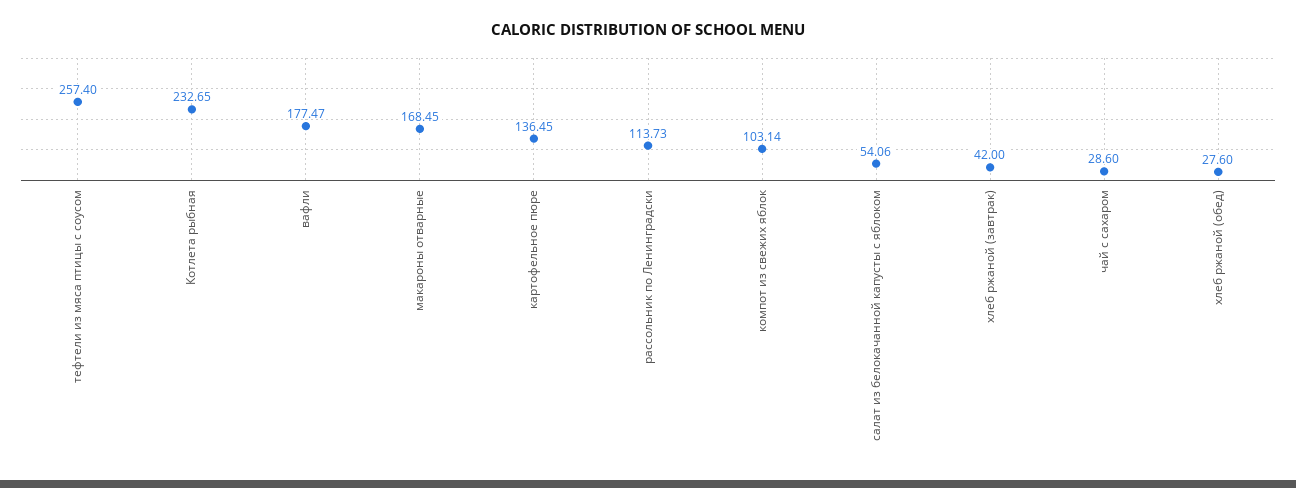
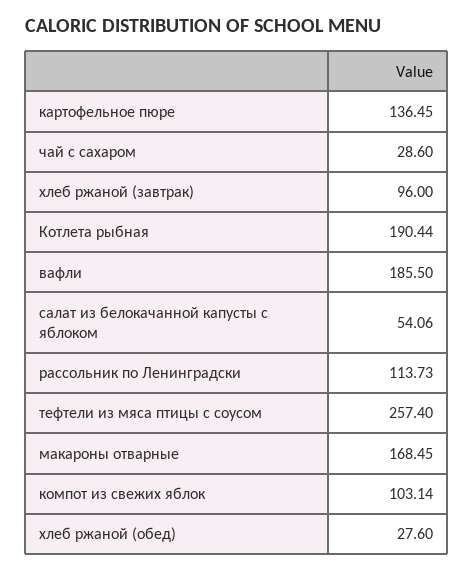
  {
    "тефтели из мяса птицы с соусом": 257.4,
-   "Котлета рыбная": 232.65,
+   "Котлета рыбная": 190.44,
-   "вафли": 177.47,
+   "вафли": 185.5,
    "макароны отварные": 168.45,
    "картофельное пюре": 136.45,
    "рассольник по Ленинградски": 113.73,
    "компот из свежих яблок": 103.14,
    "салат из белокачанной капусты с яблоком": 54.06,
-   "хлеб ржаной (завтрак)": 42,
+   "хлеб ржаной (завтрак)": 96,
    "чай с сахаром": 28.6,
    "хлеб ржаной (обед)": 27.6
  }

